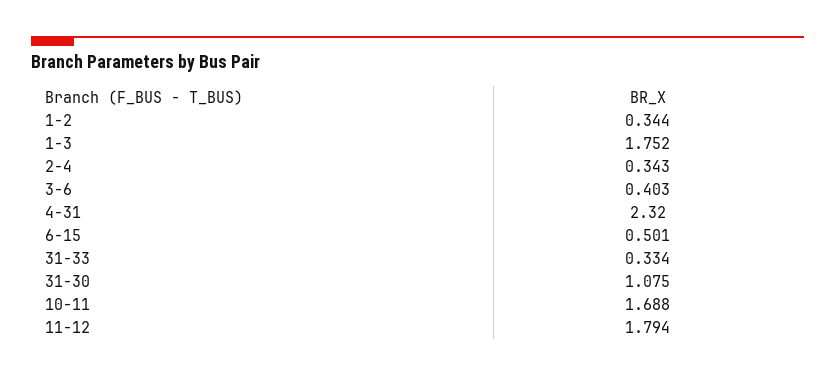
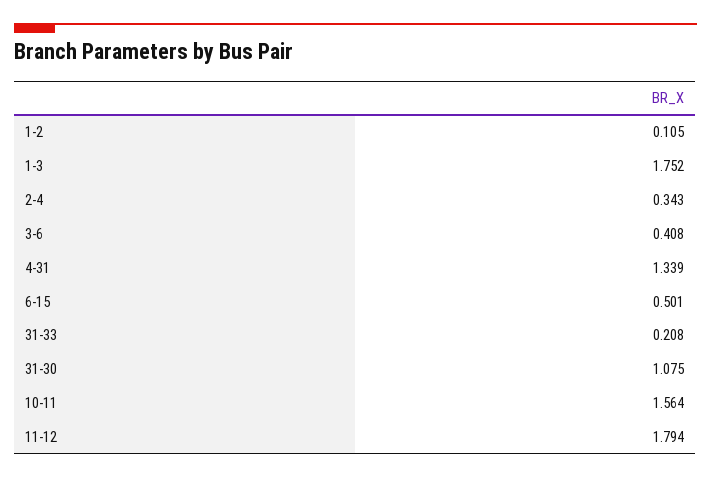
  {
-   "1-2": 0.344,
+   "1-2": 0.105,
    "1-3": 1.752,
    "2-4": 0.343,
-   "3-6": 0.403,
+   "3-6": 0.408,
-   "4-31": 2.32,
+   "4-31": 1.339,
    "6-15": 0.501,
-   "31-33": 0.334,
+   "31-33": 0.208,
    "31-30": 1.075,
-   "10-11": 1.688,
+   "10-11": 1.564,
    "11-12": 1.794
  }

